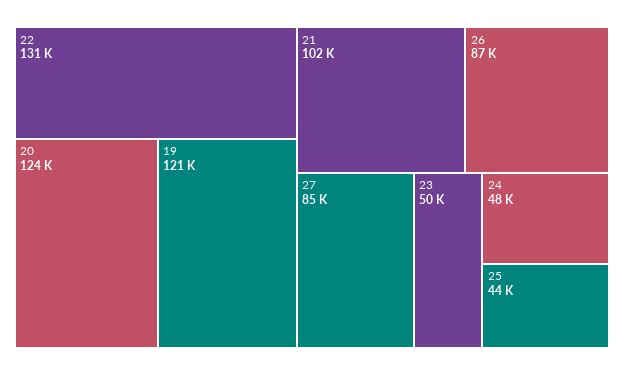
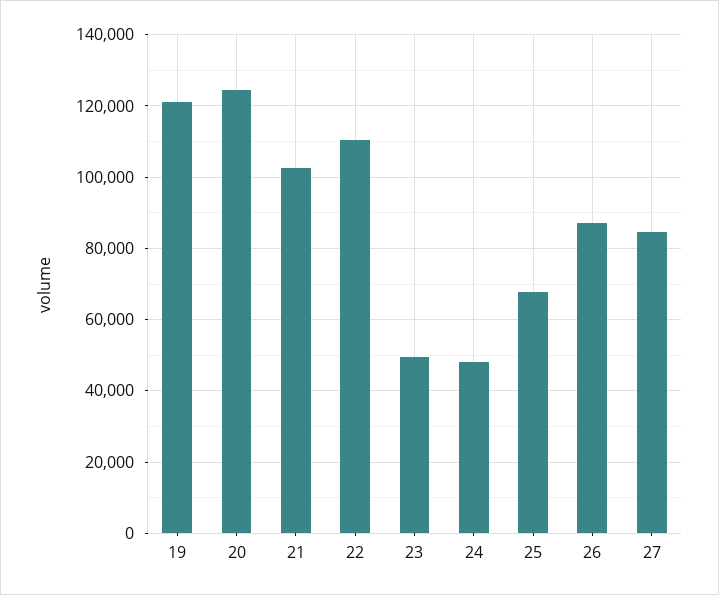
  {
-   "22": 131000,
+   "22": 110000,
    "20": 124000,
    "19": 121000,
    "21": 102000,
    "26": 87000,
    "27": 85000,
    "23": 50000,
    "24": 48000,
-   "25": 44000
+   "25": 68000
  }

